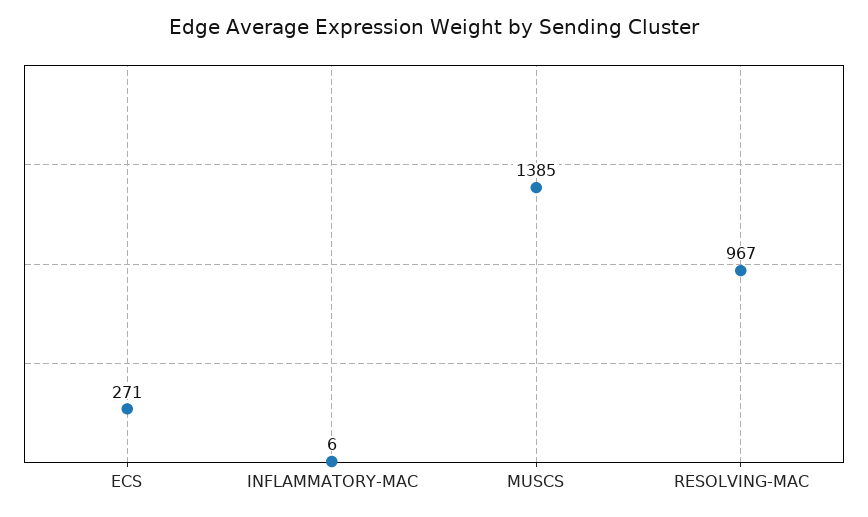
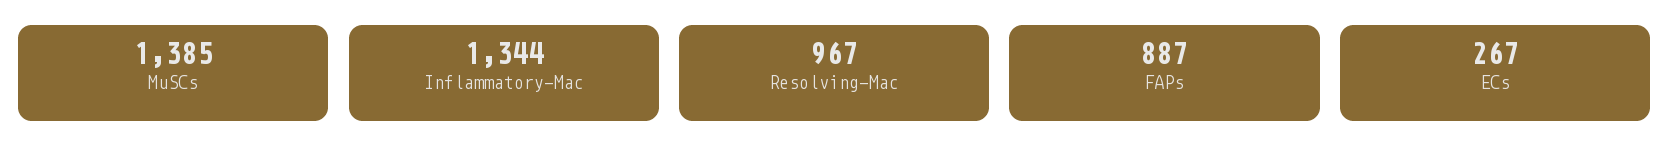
  {
-   "ECS": 271,
+   "ECS": 267,
-   "INFLAMMATORY-MAC": 6,
+   "INFLAMMATORY-MAC": 1344,
    "MUSCS": 1385,
-   "RESOLVING-MAC": 967
+   "RESOLVING-MAC": 967,
+   "FAPs": 887
  }

